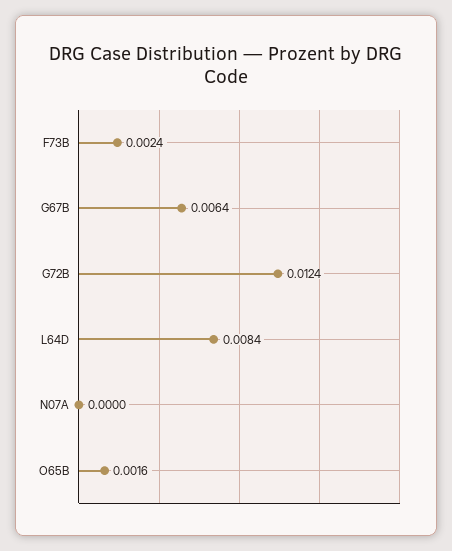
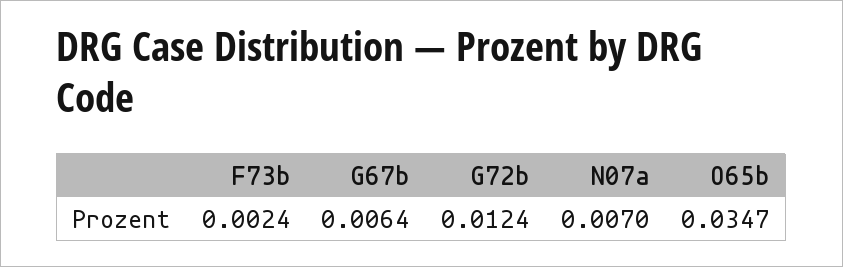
  {
    "F73B": 0.0024,
    "G67B": 0.0064,
    "G72B": 0.0124,
-   "L64D": 0.0084,
-   "N07A": 0,
+   "N07A": 0.007,
-   "O65B": 0.0016
+   "O65B": 0.0347
  }

